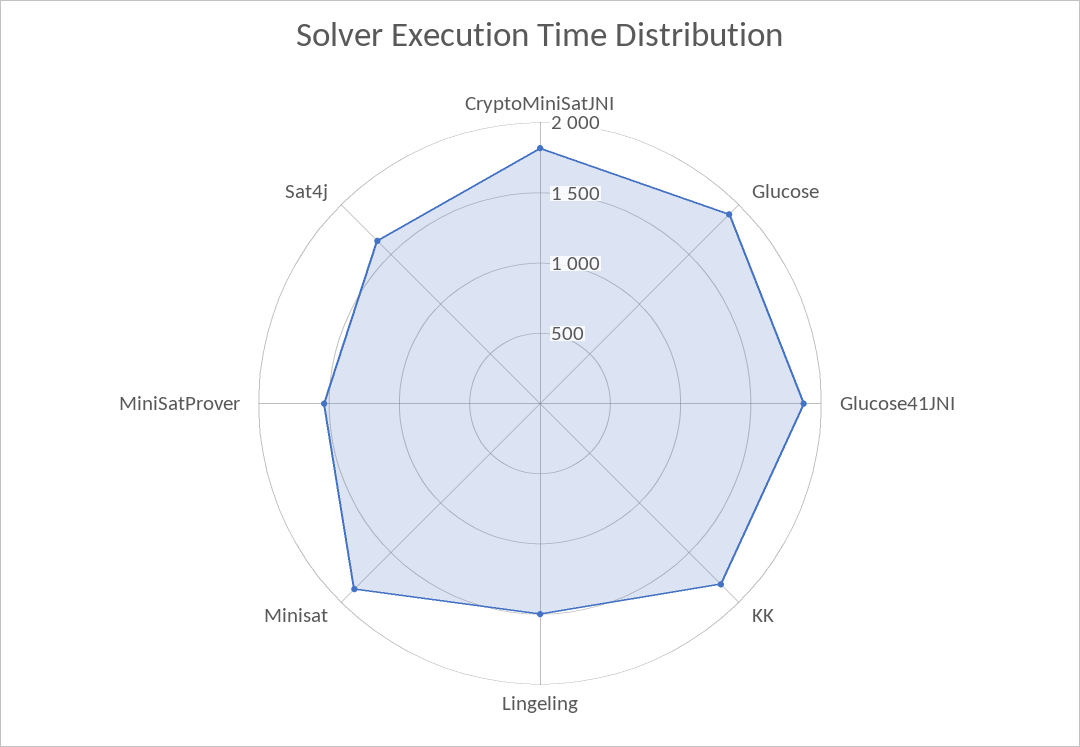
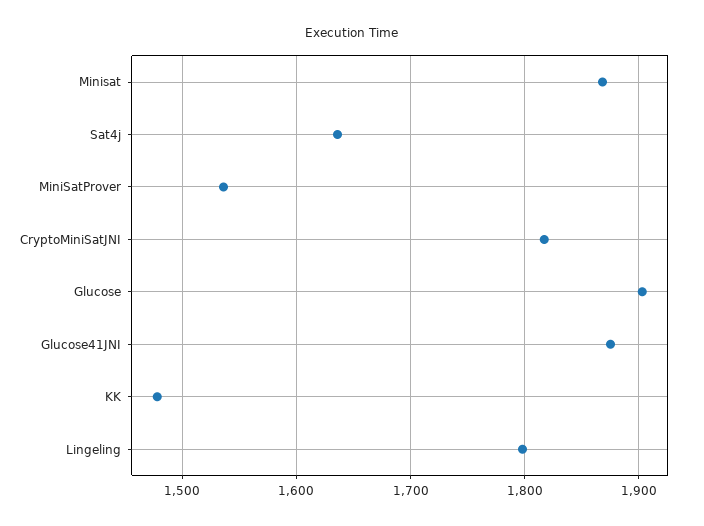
  {
    "CryptoMiniSatJNI": 1820,
    "Glucose": 1900,
    "Glucose41JNI": 1880,
-   "KK": 1800,
+   "KK": 1480,
-   "Lingeling": 1500,
+   "Lingeling": 1800,
    "Minisat": 1870,
    "MiniSatProver": 1540,
    "Sat4j": 1640
  }

